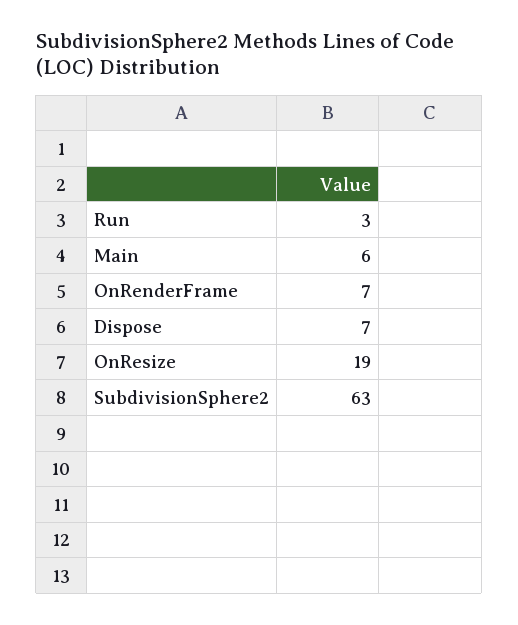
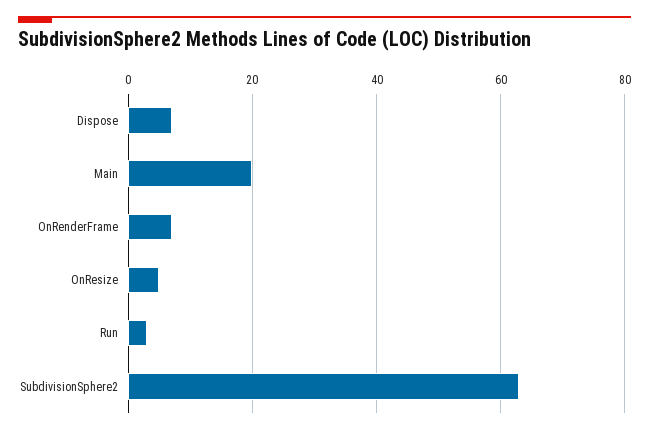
  {
    "Run": 3,
-   "Main": 6,
+   "Main": 20,
    "OnRenderFrame": 7,
    "Dispose": 7,
-   "OnResize": 19,
+   "OnResize": 5,
    "SubdivisionSphere2": 63
  }

